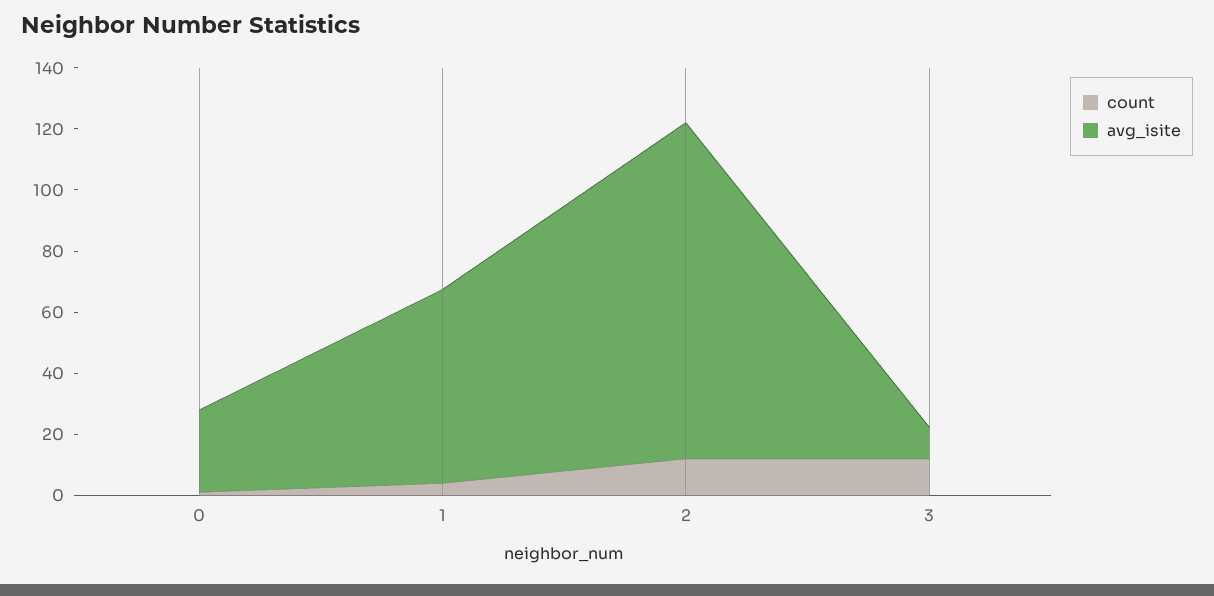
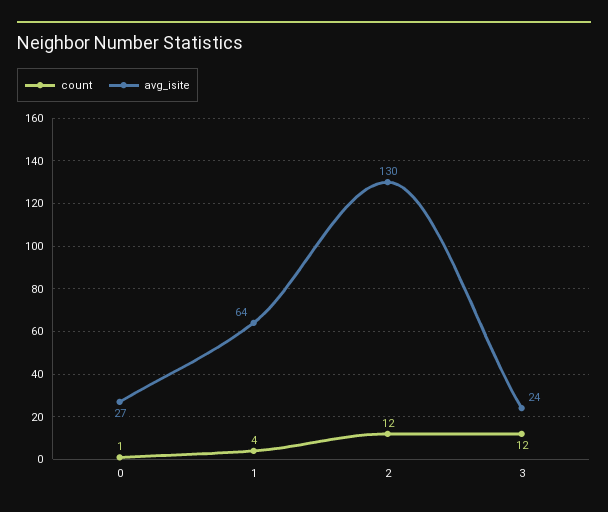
  {
    "count": {
      "0": 1,
      "1": 4,
      "2": 12,
      "3": 12
    },
    "avg_isite": {
      "0": 27,
      "1": 64,
-     "2": 110,
+     "2": 130,
-     "3": 10
+     "3": 24
    }
  }

